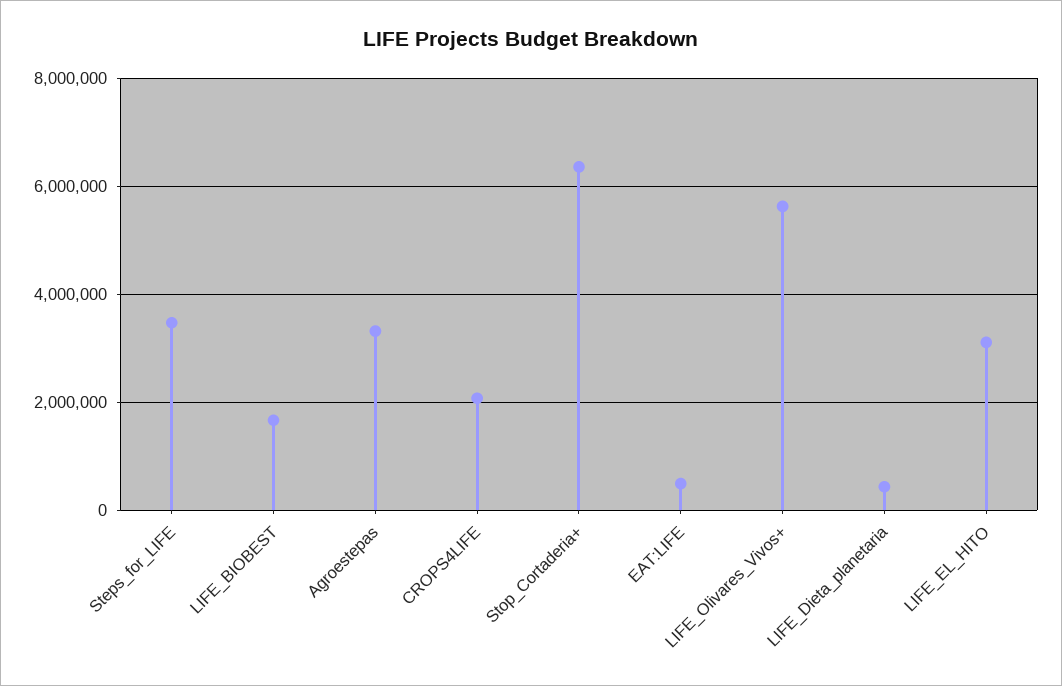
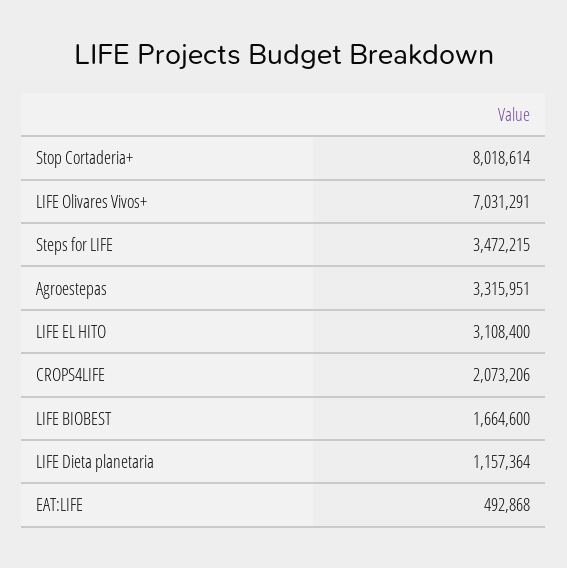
  {
    "Steps_for_LIFE": 3472215,
    "LIFE_BIOBEST": 1664600,
    "Agroestepas": 3315951,
    "CROPS4LIFE": 2073206,
-   "Stop_Cortaderia+": 6400000,
+   "Stop_Cortaderia+": 8018614,
    "EAT:LIFE": 492868,
-   "LIFE_Olivares_Vivos+": 5600000,
+   "LIFE_Olivares_Vivos+": 7031291,
-   "LIFE_Dieta_planetaria": 400000,
+   "LIFE_Dieta_planetaria": 1157364,
    "LIFE_EL_HITO": 3108400
  }

